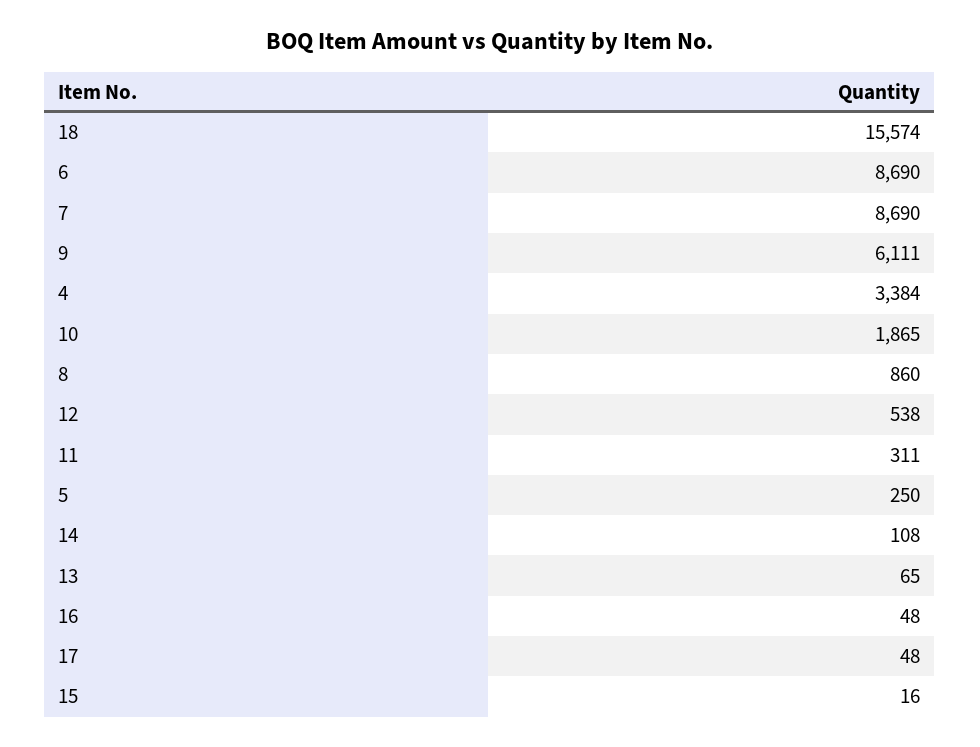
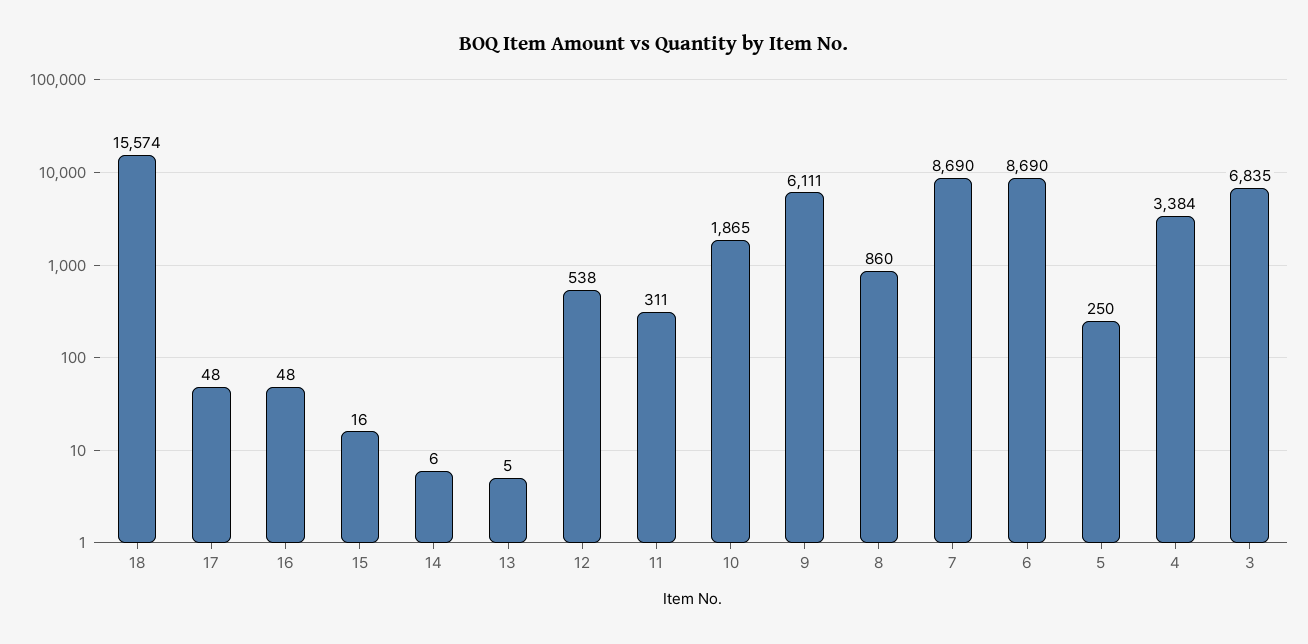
  {
    "18": 15574,
    "6": 8690,
    "7": 8690,
    "9": 6111,
    "4": 3384,
    "10": 1865,
    "8": 860,
    "12": 538,
    "11": 311,
    "5": 250,
-   "14": 108,
+   "14": 6,
-   "13": 65,
+   "13": 5,
    "16": 48,
    "17": 48,
-   "15": 16
+   "15": 16,
+   "3": 6835
  }

